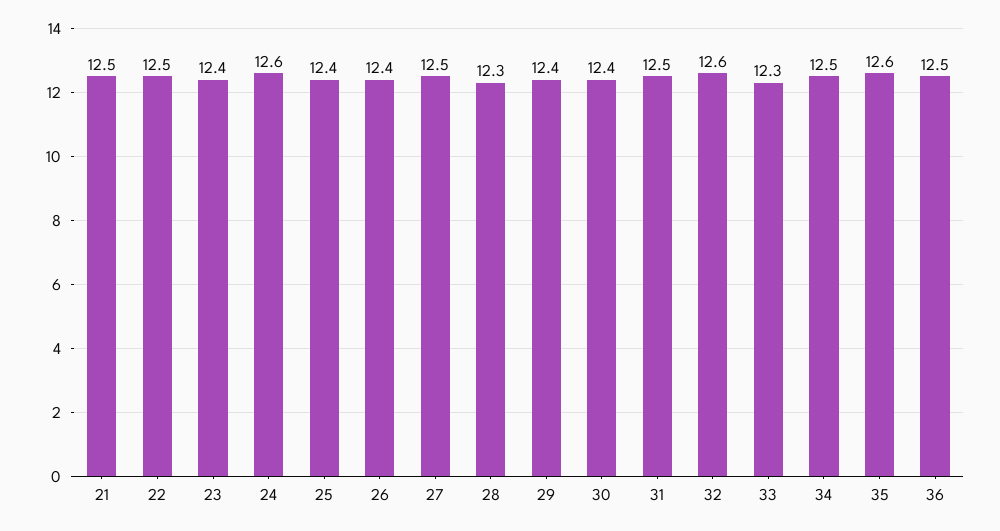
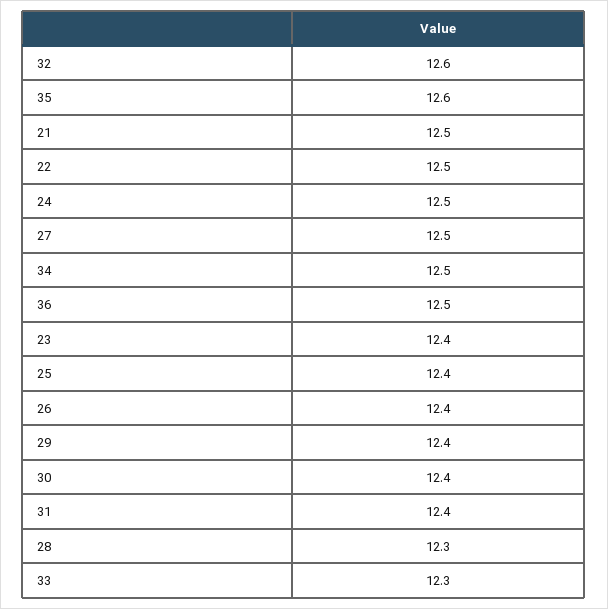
  {
    "21": 12.5,
    "22": 12.5,
    "23": 12.4,
-   "24": 12.6,
+   "24": 12.5,
    "25": 12.4,
    "26": 12.4,
    "27": 12.5,
    "28": 12.3,
    "29": 12.4,
    "30": 12.4,
-   "31": 12.5,
+   "31": 12.4,
    "32": 12.6,
    "33": 12.3,
    "34": 12.5,
    "35": 12.6,
    "36": 12.5
  }

